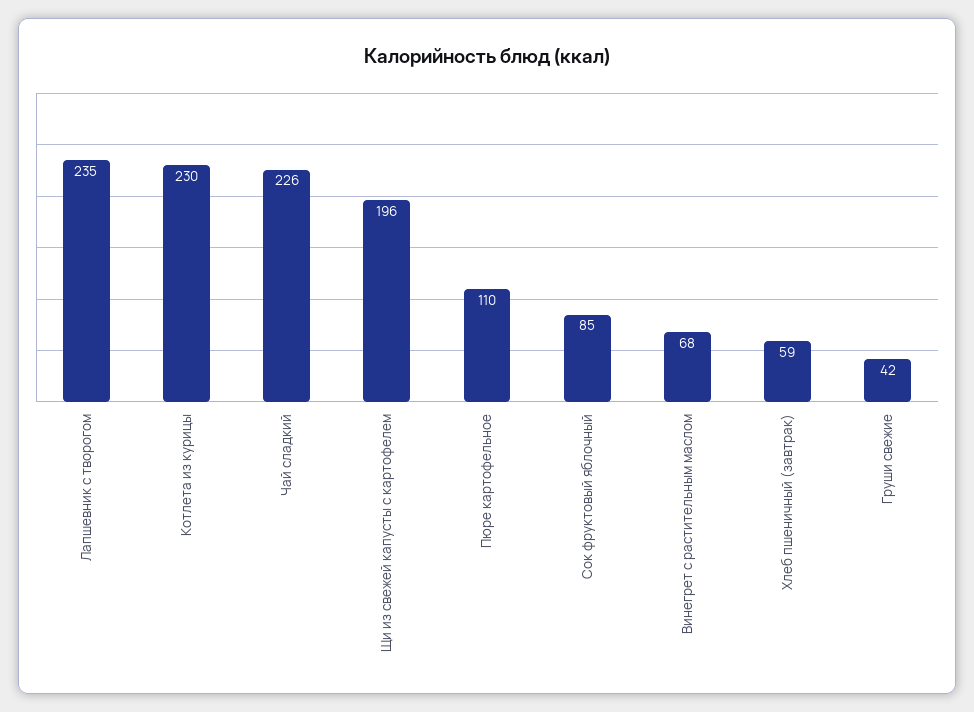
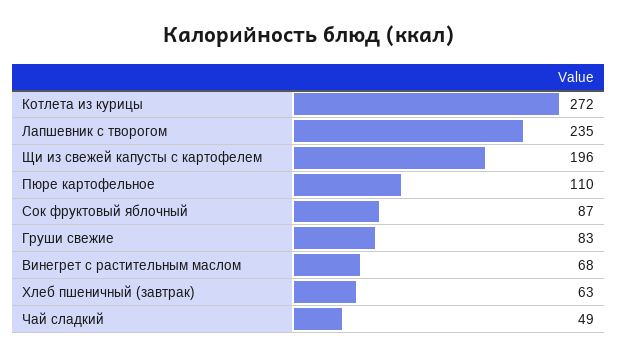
  {
    "Лапшевник с творогом": 235,
-   "Котлета из курицы": 230,
+   "Котлета из курицы": 272,
-   "Чай сладкий": 226,
+   "Чай сладкий": 49,
    "Щи из свежей капусты с картофелем": 196,
    "Пюре картофельное": 110,
-   "Сок фруктовый яблочный": 85,
+   "Сок фруктовый яблочный": 87,
    "Винегрет с растительным маслом": 68,
-   "Хлеб пшеничный (завтрак)": 59,
+   "Хлеб пшеничный (завтрак)": 63,
-   "Груши свежие": 42
+   "Груши свежие": 83
  }

